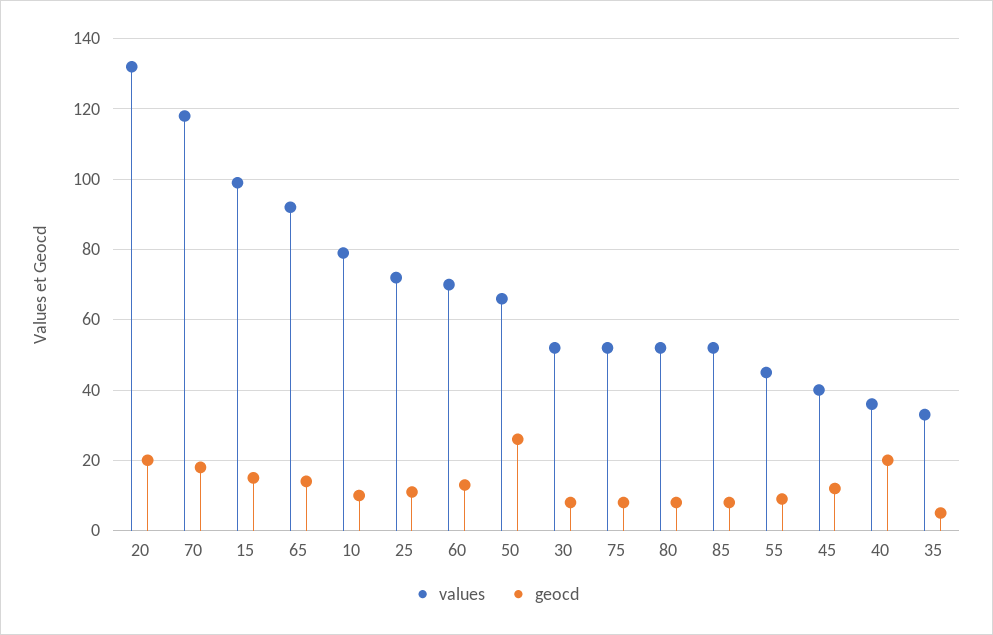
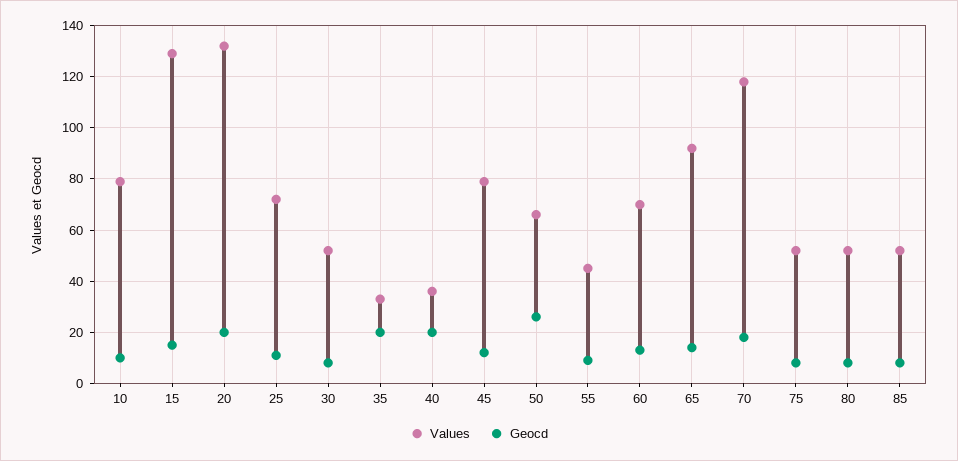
  {
    "values": {
      "20": 130,
      "70": 120,
-     "15": 100,
+     "15": 130,
      "65": 90,
      "10": 80,
      "25": 70,
      "60": 70,
      "50": 65,
      "30": 50,
      "75": 50,
      "80": 50,
      "85": 50,
      "55": 45,
-     "45": 40,
+     "45": 80,
      "40": 35,
      "35": 35
    },
    "geocd": {
      "20": 20,
      "70": 20,
      "15": 15,
      "65": 15,
      "10": 10,
      "25": 10,
      "60": 15,
      "50": 25,
      "30": 10,
      "75": 10,
      "80": 10,
      "85": 10,
      "55": 10,
      "45": 10,
      "40": 20,
-     "35": 5
+     "35": 20
    }
  }

